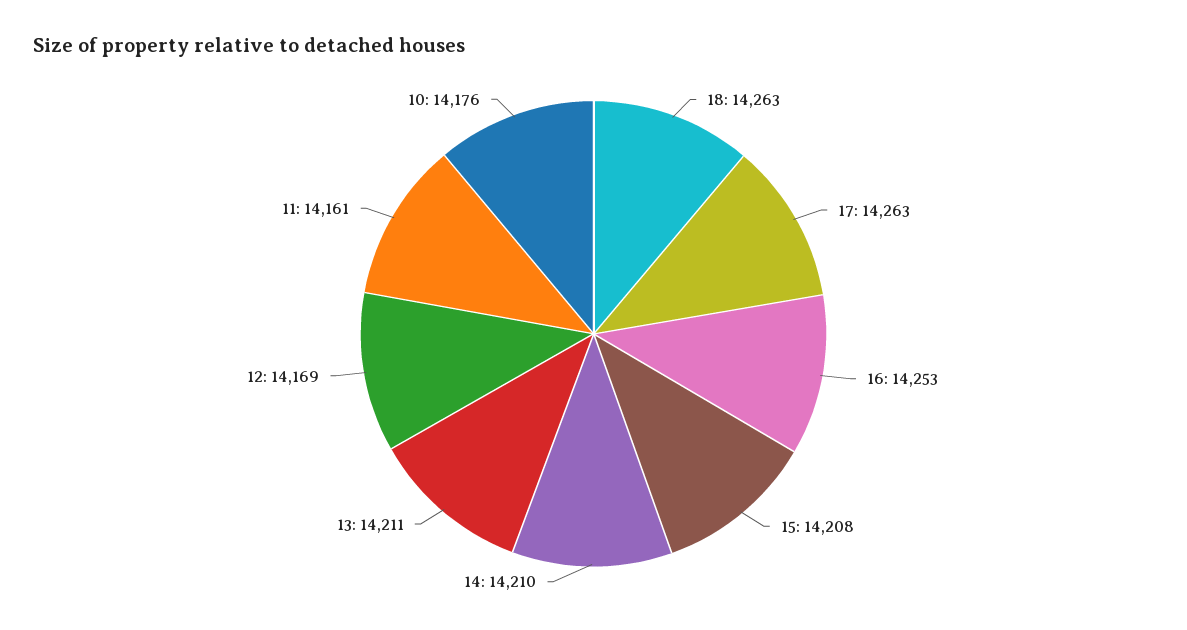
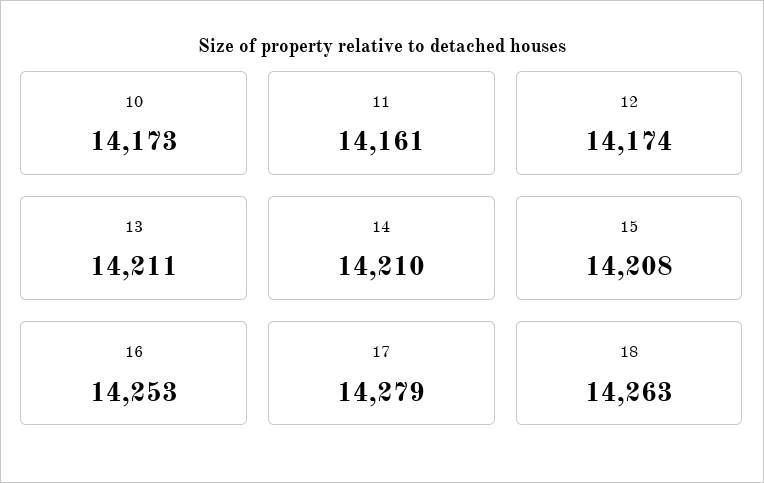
  {
    "18": 14263,
-   "17": 14263,
+   "17": 14279,
    "16": 14253,
    "15": 14208,
    "14": 14210,
    "13": 14211,
-   "12": 14169,
+   "12": 14174,
    "11": 14161,
-   "10": 14176
+   "10": 14173
  }

